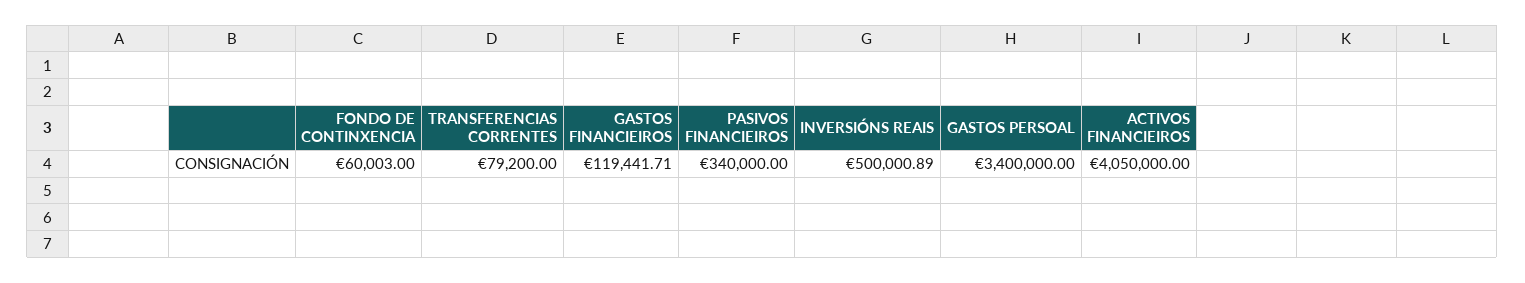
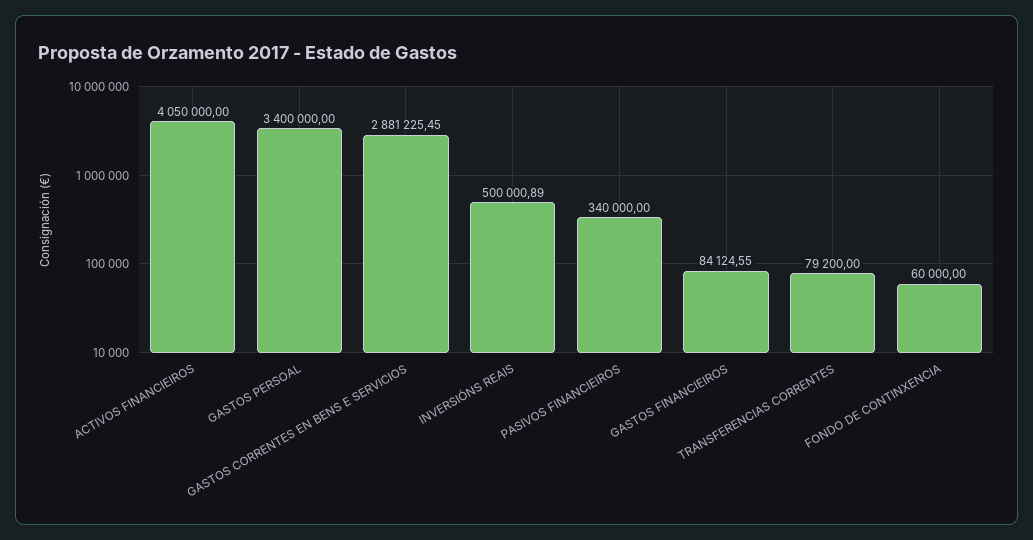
  {
-   "FONDO DE CONTINXENCIA": 60003,
+   "FONDO DE CONTINXENCIA": 60000,
    "TRANSFERENCIAS CORRENTES": 79200,
-   "GASTOS FINANCIEIROS": 119441.71,
+   "GASTOS FINANCIEIROS": 84124.55,
    "PASIVOS FINANCIEIROS": 340000,
    "INVERSIÓNS REAIS": 500000.89,
    "GASTOS PERSOAL": 3400000,
-   "ACTIVOS FINANCIEIROS": 4050000
+   "ACTIVOS FINANCIEIROS": 4050000,
+   "GASTOS CORRENTES EN BENS E SERVICIOS": 2881225.45
  }

